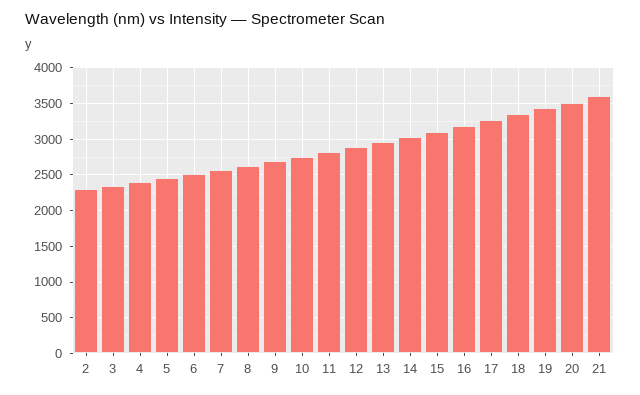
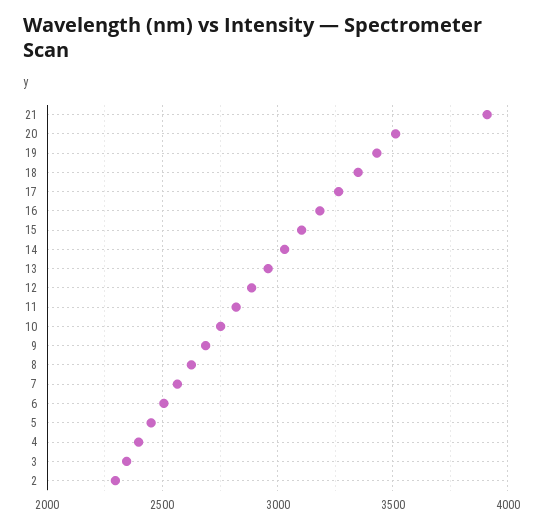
  {
    "2": 2300,
    "3": 2350,
    "4": 2400,
    "5": 2450,
    "6": 2500,
    "7": 2550,
    "8": 2650,
    "9": 2700,
    "10": 2750,
    "11": 2800,
    "12": 2900,
    "13": 2950,
    "14": 3050,
    "15": 3100,
    "16": 3200,
    "17": 3250,
    "18": 3350,
    "19": 3450,
    "20": 3500,
-   "21": 3600
+   "21": 3900
  }

